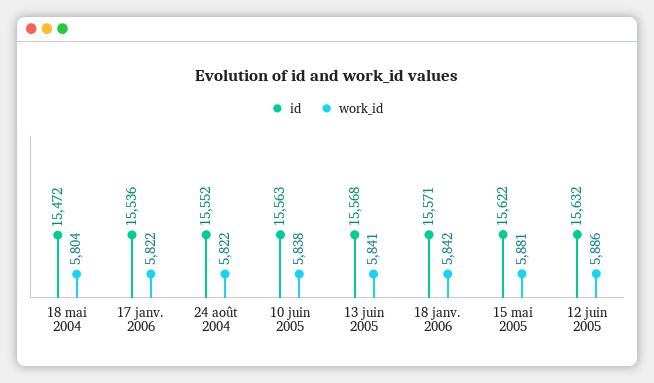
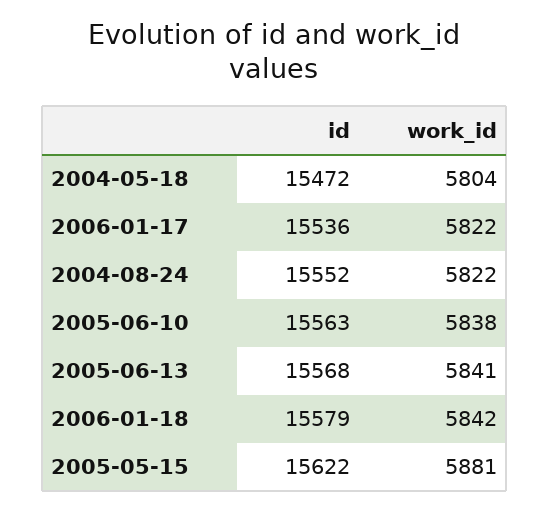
  {
    "id": {
      "18 mai 2004": 15472,
      "17 janv. 2006": 15536,
      "24 août 2004": 15552,
      "10 juin 2005": 15563,
      "13 juin 2005": 15568,
-     "18 janv. 2006": 15571,
+     "18 janv. 2006": 15579,
-     "15 mai 2005": 15622,
+     "15 mai 2005": 15622
-     "12 juin 2005": 15632
    },
    "work_id": {
      "18 mai 2004": 5804,
      "17 janv. 2006": 5822,
      "24 août 2004": 5822,
      "10 juin 2005": 5838,
      "13 juin 2005": 5841,
      "18 janv. 2006": 5842,
-     "15 mai 2005": 5881,
+     "15 mai 2005": 5881
-     "12 juin 2005": 5886
    }
  }

